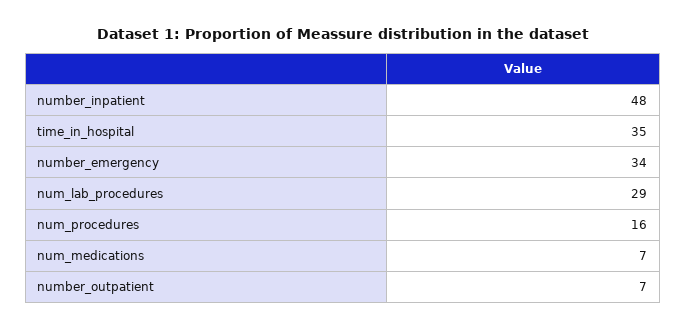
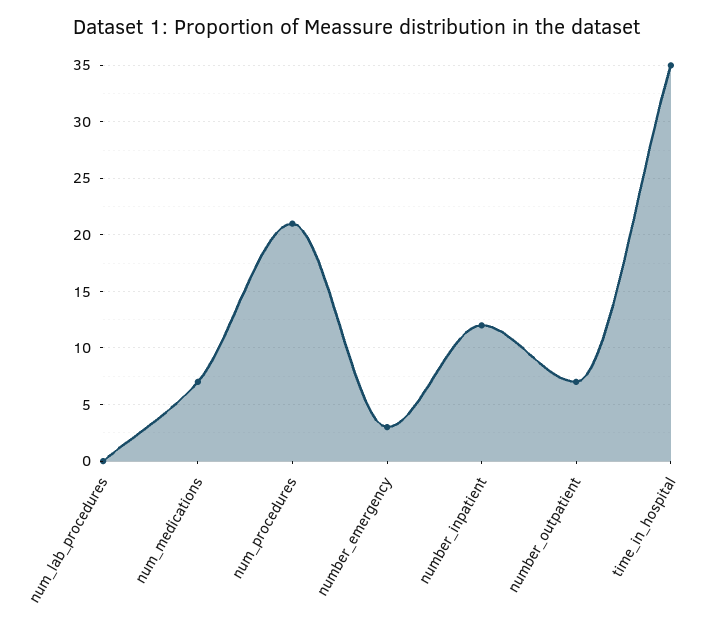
  {
-   "number_inpatient": 48,
+   "number_inpatient": 12,
    "time_in_hospital": 35,
-   "number_emergency": 34,
+   "number_emergency": 3,
-   "num_lab_procedures": 29,
+   "num_lab_procedures": 0,
-   "num_procedures": 16,
+   "num_procedures": 21,
    "num_medications": 7,
    "number_outpatient": 7
  }

